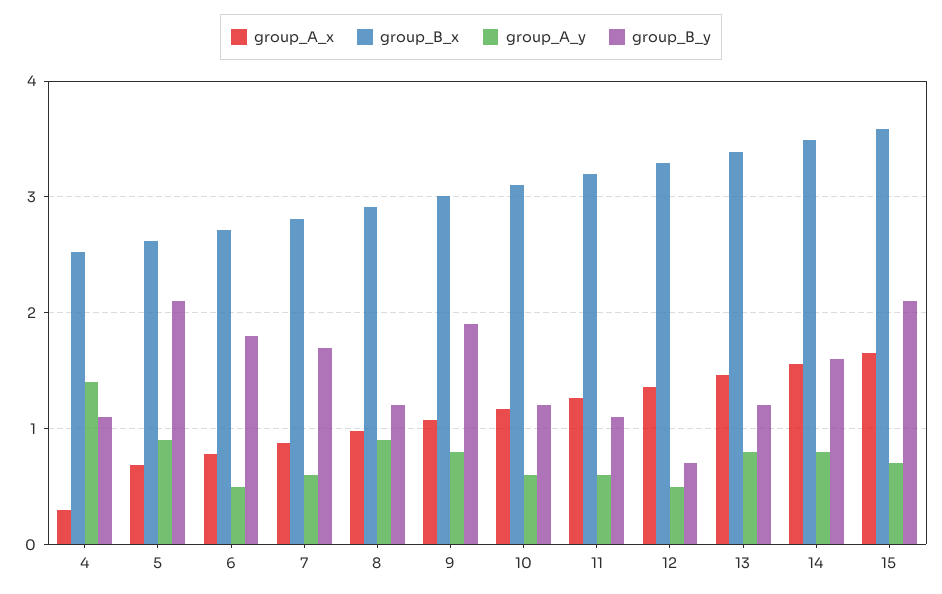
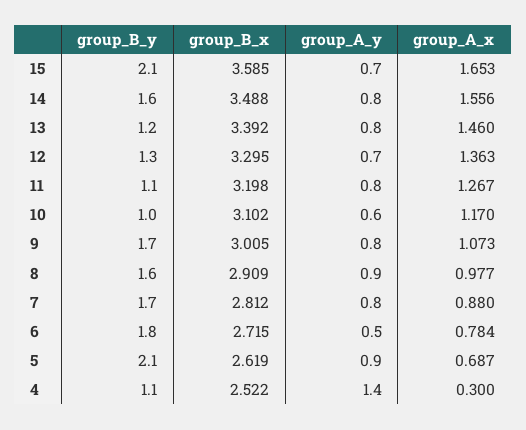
  {
    "group_A_x": {
      "4": 0.3,
      "5": 0.687,
      "6": 0.784,
      "7": 0.88,
      "8": 0.977,
      "9": 1.073,
      "10": 1.17,
      "11": 1.267,
      "12": 1.363,
      "13": 1.46,
      "14": 1.556,
      "15": 1.653
    },
    "group_B_x": {
      "4": 2.522,
      "5": 2.619,
      "6": 2.715,
      "7": 2.812,
      "8": 2.909,
      "9": 3.005,
      "10": 3.102,
      "11": 3.198,
      "12": 3.295,
      "13": 3.392,
      "14": 3.488,
      "15": 3.585
    },
    "group_A_y": {
      "4": 1.4,
      "5": 0.9,
      "6": 0.5,
-     "7": 0.6,
+     "7": 0.8,
      "8": 0.9,
      "9": 0.8,
      "10": 0.6,
-     "11": 0.6,
+     "11": 0.8,
-     "12": 0.5,
+     "12": 0.7,
      "13": 0.8,
      "14": 0.8,
      "15": 0.7
    },
    "group_B_y": {
      "4": 1.1,
      "5": 2.1,
      "6": 1.8,
      "7": 1.7,
-     "8": 1.2,
+     "8": 1.6,
-     "9": 1.9,
+     "9": 1.7,
-     "10": 1.2,
+     "10": 1,
      "11": 1.1,
-     "12": 0.7,
+     "12": 1.3,
      "13": 1.2,
      "14": 1.6,
      "15": 2.1
    }
  }

